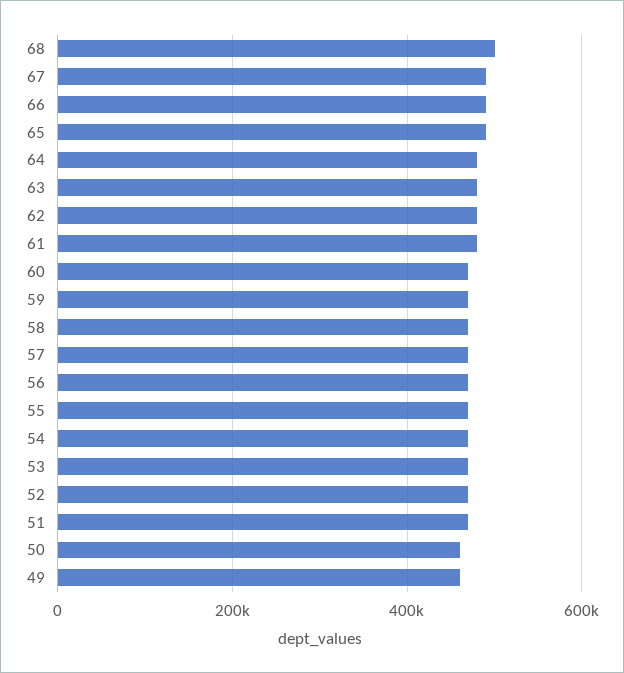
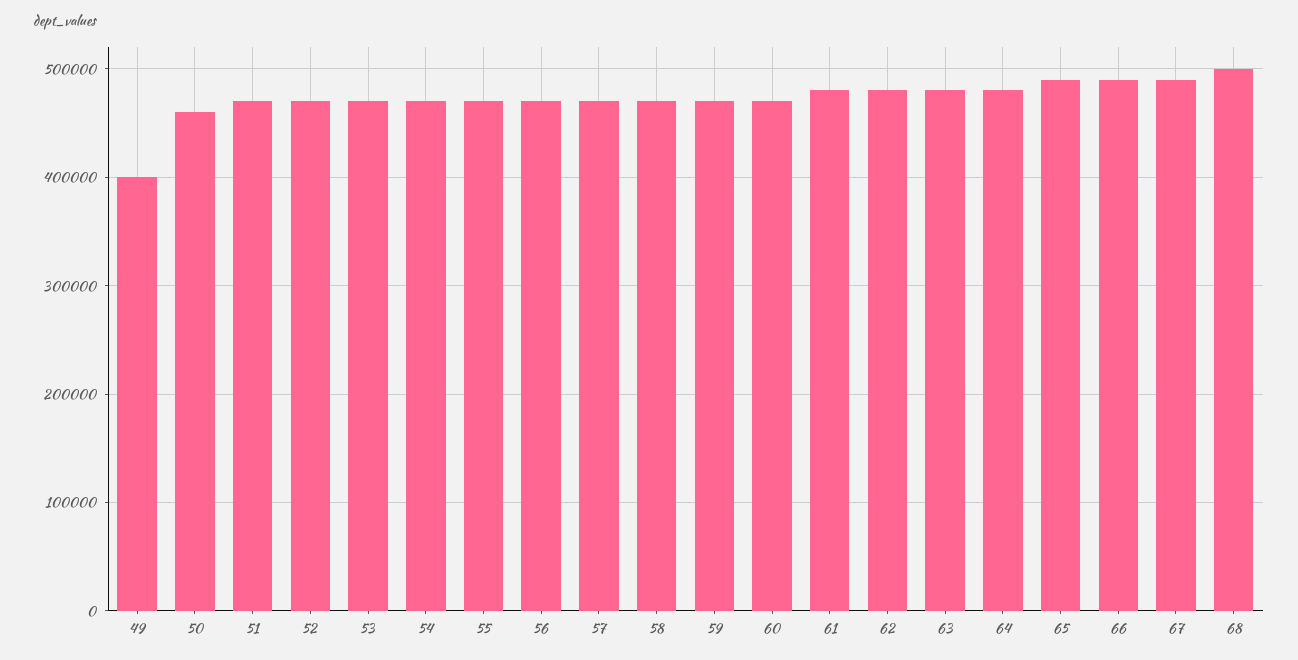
  {
    "68": 500000,
    "67": 490000,
    "66": 490000,
    "65": 490000,
    "64": 480000,
    "63": 480000,
    "62": 480000,
    "61": 480000,
    "60": 470000,
    "59": 470000,
    "58": 470000,
    "57": 470000,
    "56": 470000,
    "55": 470000,
    "54": 470000,
    "53": 470000,
    "52": 470000,
    "51": 470000,
    "50": 460000,
-   "49": 460000
+   "49": 400000
  }

